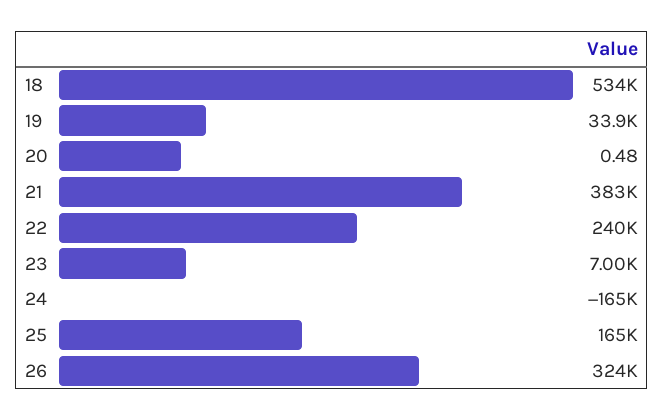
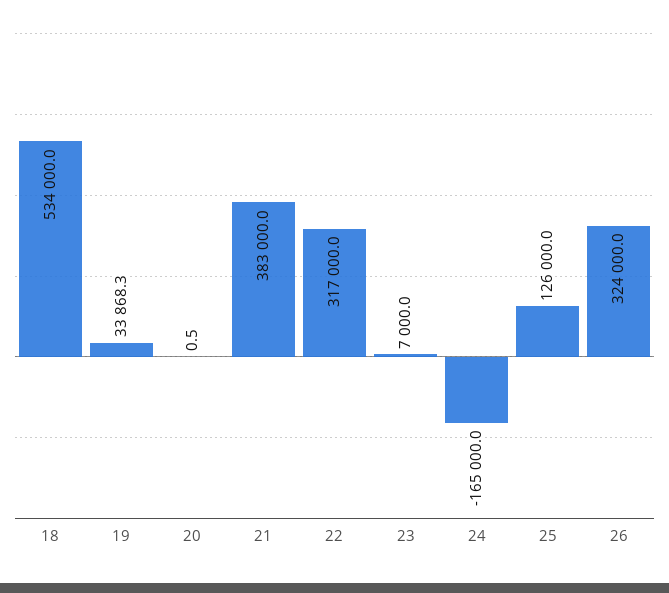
  {
    "18": 534000,
    "19": 33868.3,
    "20": 0.48,
    "21": 383000,
-   "22": 240000,
+   "22": 317000,
    "23": 7000,
    "24": -165000,
-   "25": 165000,
+   "25": 126000,
    "26": 324000
  }

